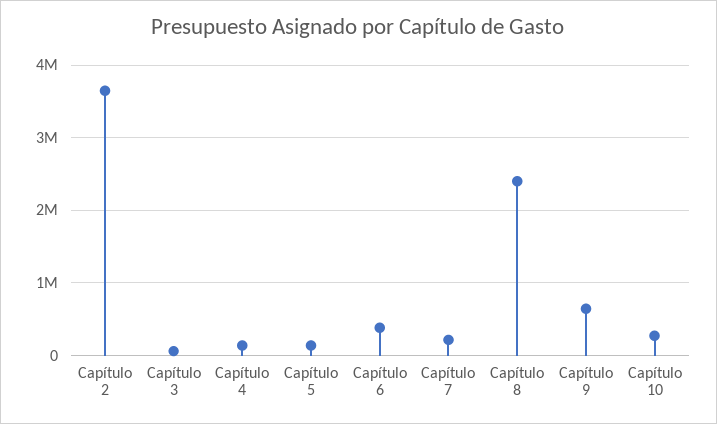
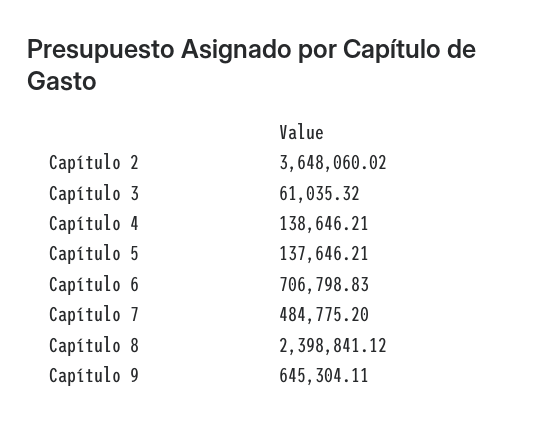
  {
    "Capítulo 2": 3648060.02,
    "Capítulo 3": 61035.32,
    "Capítulo 4": 138646.21,
    "Capítulo 5": 137646.21,
-   "Capítulo 6": 400000,
+   "Capítulo 6": 706798.83,
-   "Capítulo 7": 200000,
+   "Capítulo 7": 484775.2,
    "Capítulo 8": 2398841.12,
-   "Capítulo 9": 645304.11,
+   "Capítulo 9": 645304.11
-   "Capítulo 10": 300000
  }

